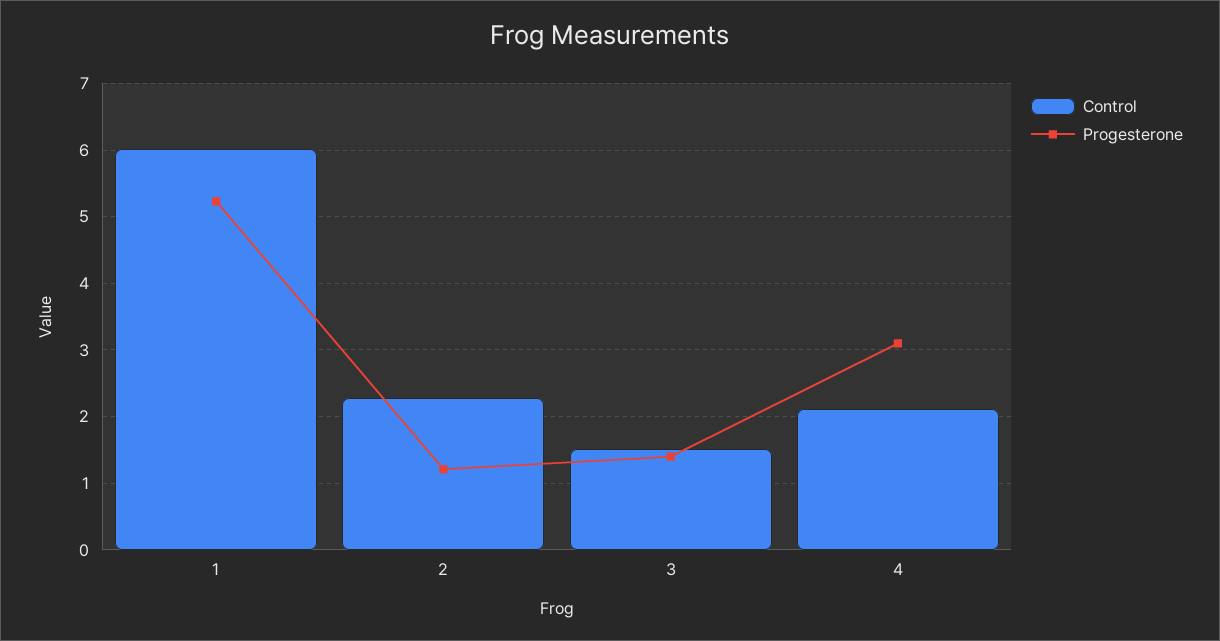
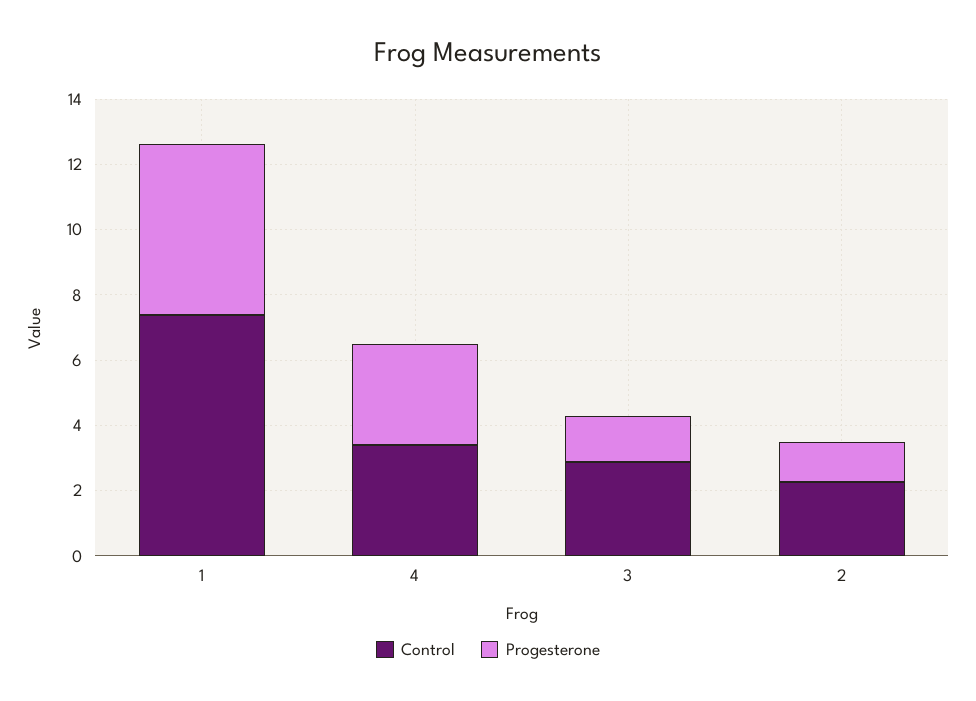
  {
    "Control": {
-     "1": 6,
+     "1": 7.5,
      "2": 2.3,
-     "3": 1.5,
+     "3": 3,
-     "4": 2.1
+     "4": 3.5
    },
    "Progesterone": {
      "1": 5.2,
      "2": 1.2,
      "3": 1.4,
      "4": 3.1
    }
  }

